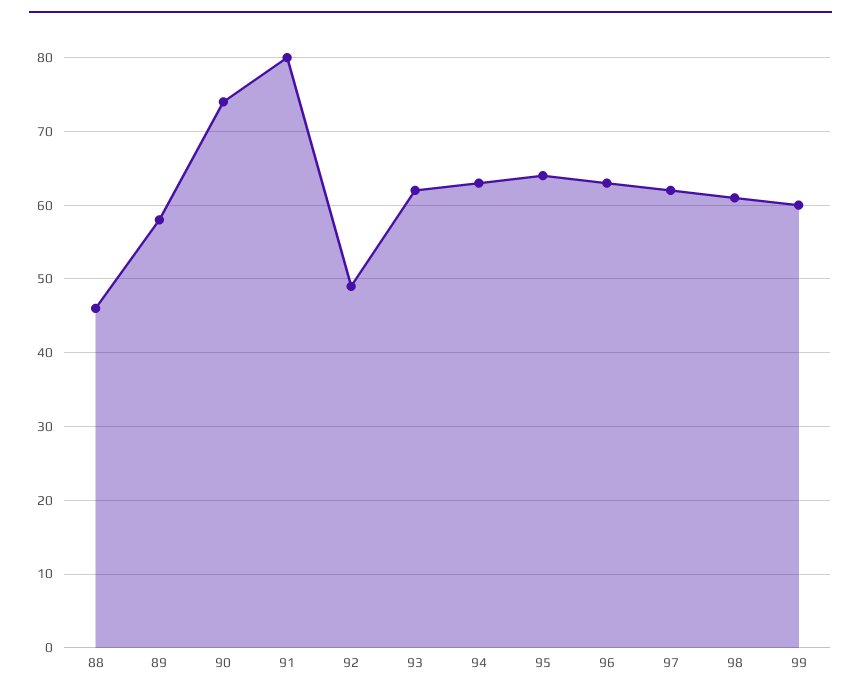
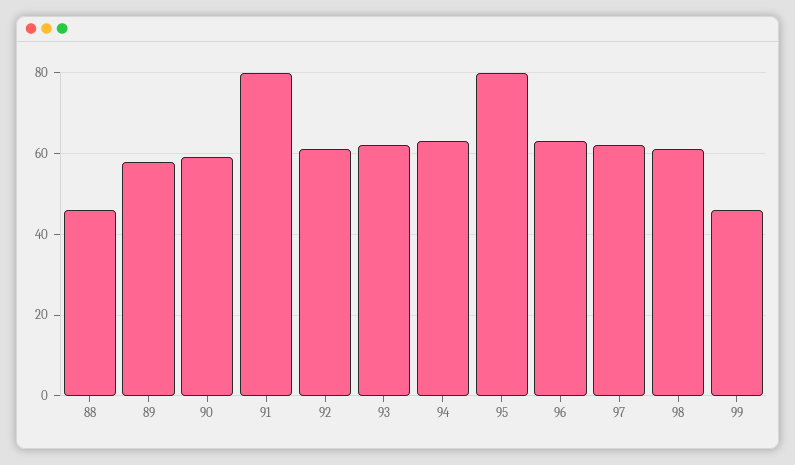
  {
    "88": 46,
    "89": 58,
-   "90": 74,
+   "90": 60,
    "91": 80,
-   "92": 49,
+   "92": 60,
    "93": 62,
    "94": 63,
-   "95": 64,
+   "95": 80,
    "96": 63,
    "97": 62,
    "98": 61,
-   "99": 60
+   "99": 45
  }

